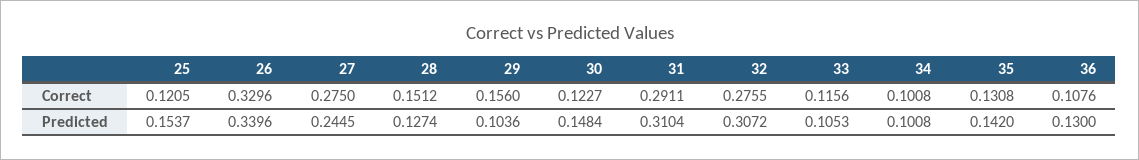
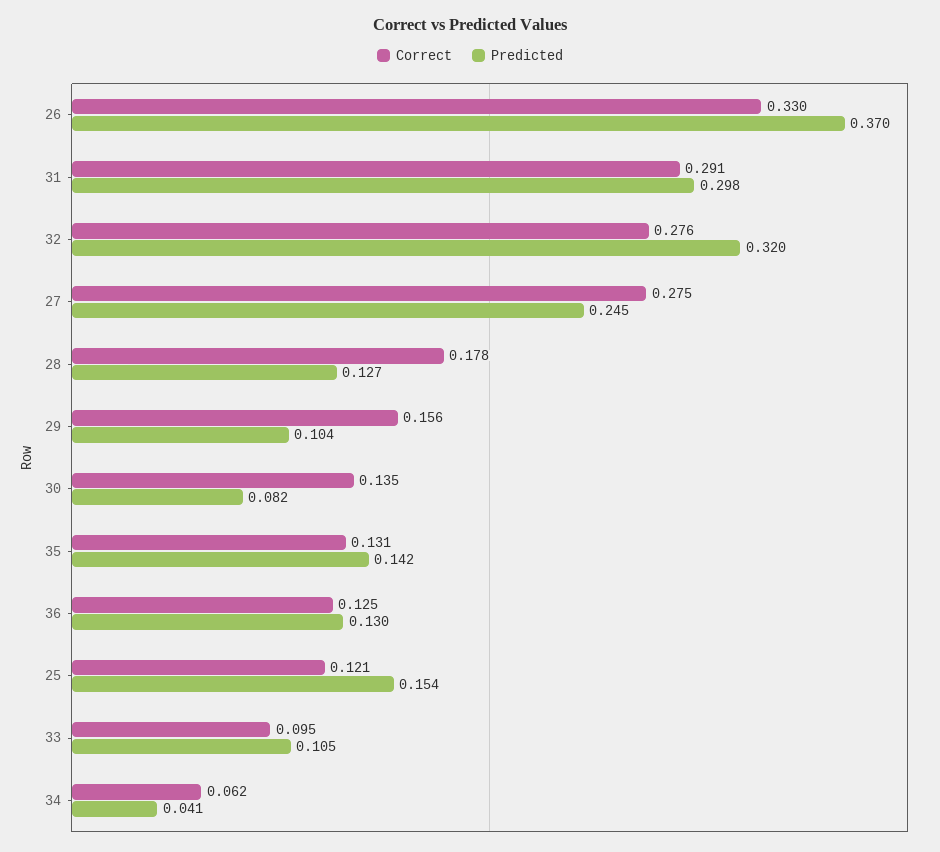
  {
    "Correct": {
      "25": 0.1205,
      "26": 0.3296,
      "27": 0.275,
-     "28": 0.1512,
+     "28": 0.178,
      "29": 0.156,
-     "30": 0.1227,
+     "30": 0.135,
      "31": 0.2911,
      "32": 0.2755,
-     "33": 0.1156,
+     "33": 0.095,
-     "34": 0.1008,
+     "34": 0.062,
      "35": 0.1308,
-     "36": 0.1076
+     "36": 0.125
    },
    "Predicted": {
      "25": 0.1537,
-     "26": 0.3396,
+     "26": 0.37,
      "27": 0.2445,
      "28": 0.1274,
      "29": 0.1036,
-     "30": 0.1484,
+     "30": 0.082,
-     "31": 0.3104,
+     "31": 0.298,
-     "32": 0.3072,
+     "32": 0.32,
      "33": 0.1053,
-     "34": 0.1008,
+     "34": 0.041,
      "35": 0.142,
      "36": 0.13
    }
  }

